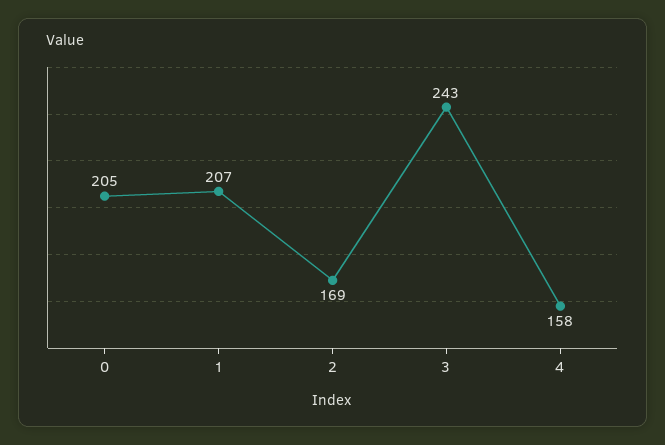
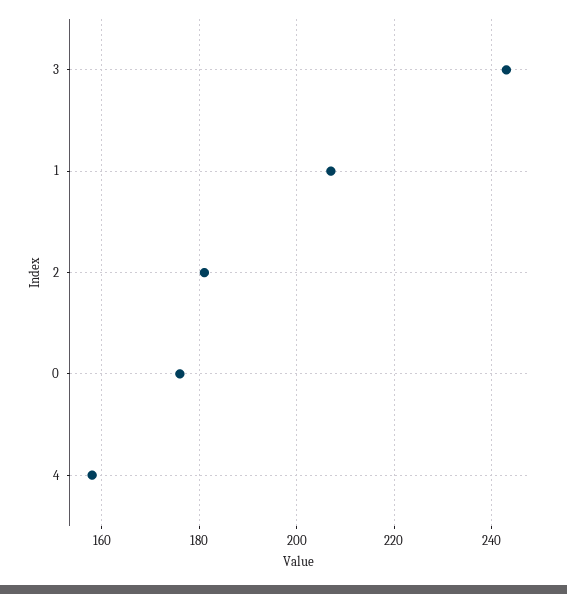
  {
-   "0": 205,
+   "0": 175,
    "1": 207,
-   "2": 169,
+   "2": 180,
    "3": 243,
    "4": 158
  }

